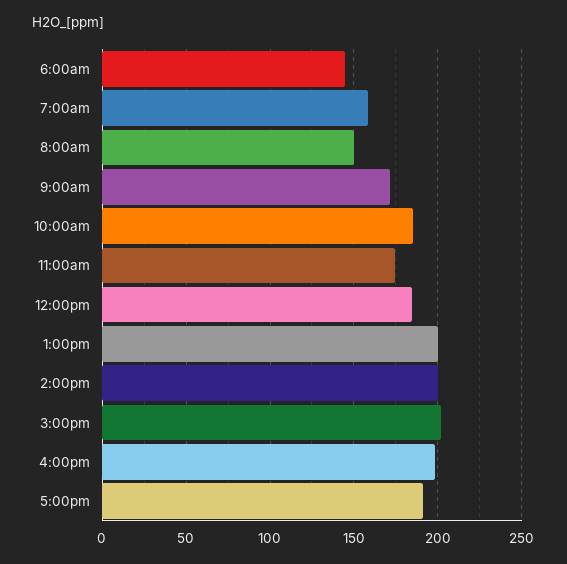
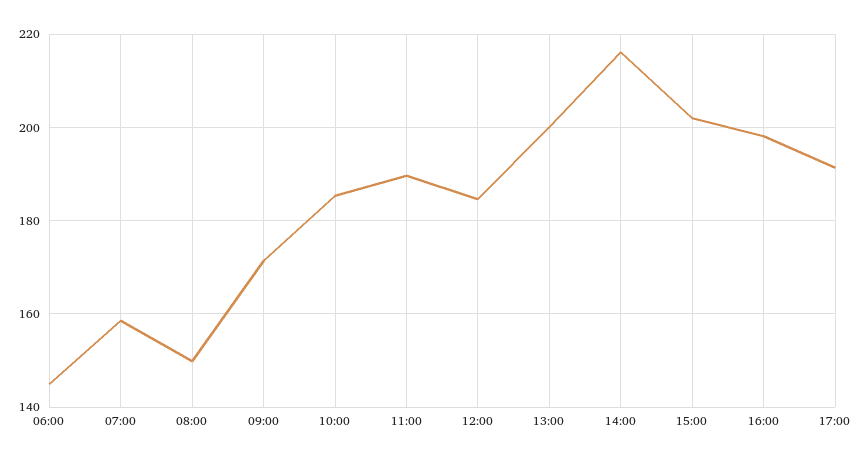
  {
    "6:00am": 144,
    "7:00am": 158,
    "8:00am": 150,
    "9:00am": 172,
    "10:00am": 186,
-   "11:00am": 175,
+   "11:00am": 190,
    "12:00pm": 184,
    "1:00pm": 200,
-   "2:00pm": 200,
+   "2:00pm": 216,
    "3:00pm": 202,
    "4:00pm": 198,
    "5:00pm": 192
  }

